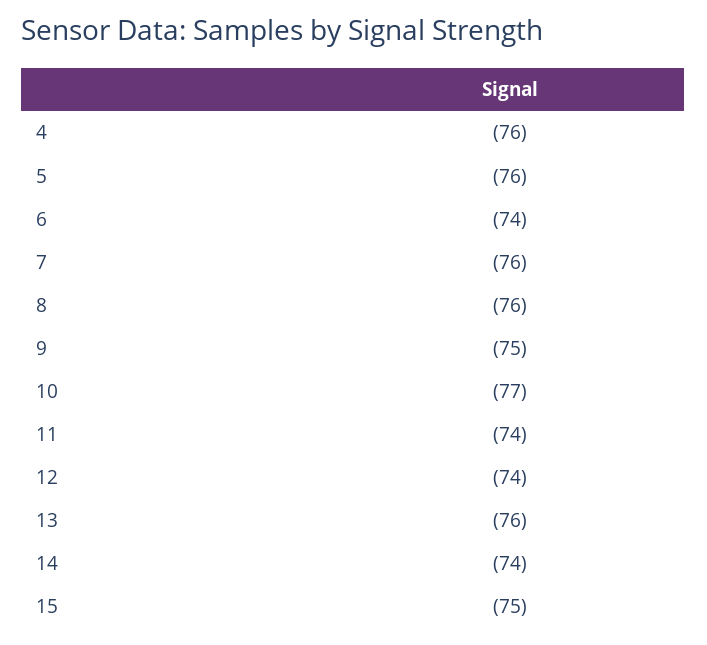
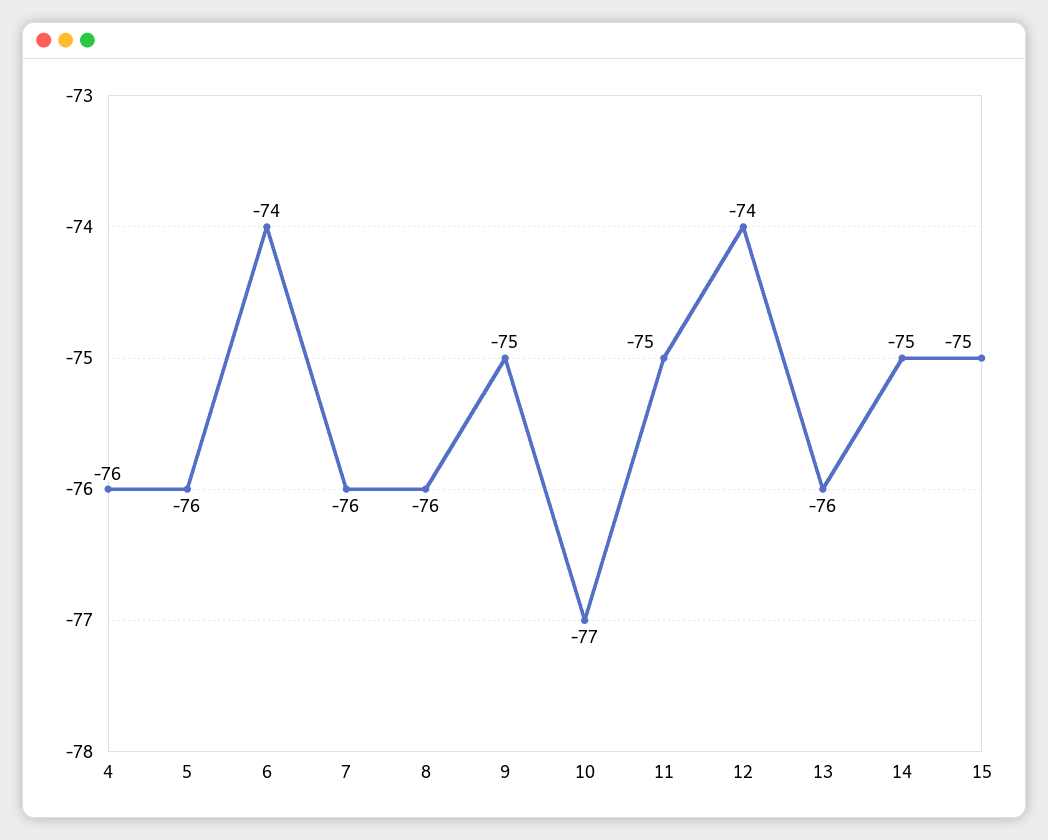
  {
    "4": -76,
    "5": -76,
    "6": -74,
    "7": -76,
    "8": -76,
    "9": -75,
    "10": -77,
-   "11": -74,
+   "11": -75,
    "12": -74,
    "13": -76,
-   "14": -74,
+   "14": -75,
    "15": -75
  }

